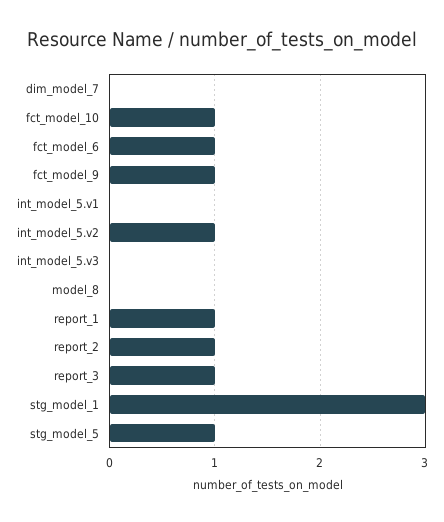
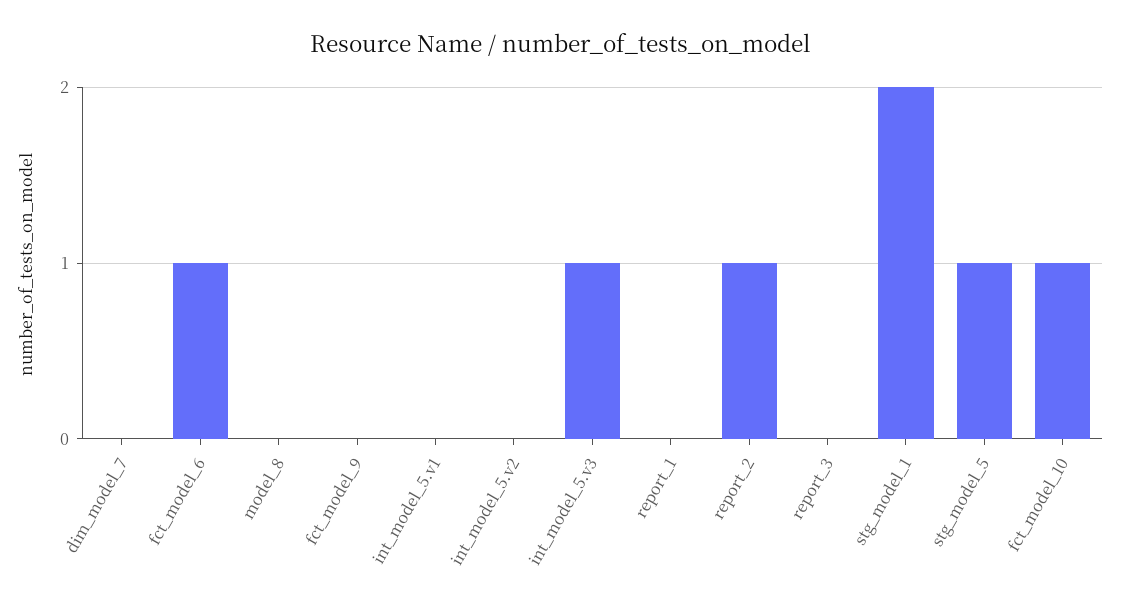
  {
    "dim_model_7": 0,
    "fct_model_10": 1,
    "fct_model_6": 1,
-   "fct_model_9": 1,
+   "fct_model_9": 0,
    "int_model_5.v1": 0,
-   "int_model_5.v2": 1,
+   "int_model_5.v2": 0,
-   "int_model_5.v3": 0,
+   "int_model_5.v3": 1,
    "model_8": 0,
-   "report_1": 1,
+   "report_1": 0,
    "report_2": 1,
-   "report_3": 1,
+   "report_3": 0,
-   "stg_model_1": 3,
+   "stg_model_1": 2,
    "stg_model_5": 1
  }

